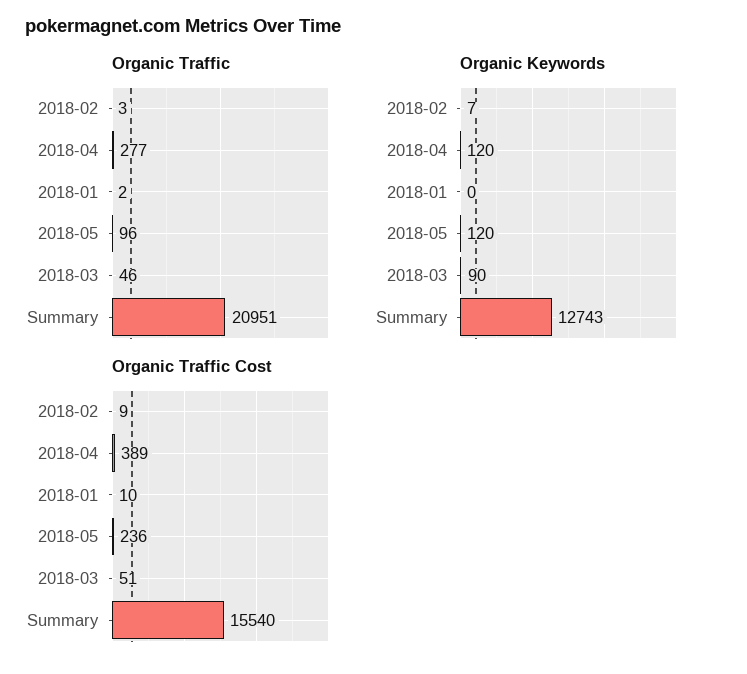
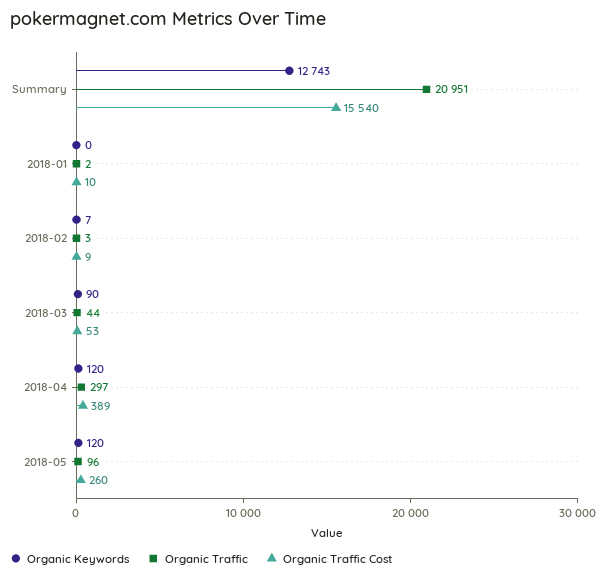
  {
    "Organic Traffic": {
      "2018-02": 3,
-     "2018-04": 277,
+     "2018-04": 297,
      "2018-01": 2,
      "2018-05": 96,
-     "2018-03": 46,
+     "2018-03": 44,
      "Summary": 20951
    },
    "Organic Keywords": {
      "2018-02": 7,
      "2018-04": 120,
      "2018-01": 0,
      "2018-05": 120,
      "2018-03": 90,
      "Summary": 12743
    },
    "Organic Traffic Cost": {
      "2018-02": 9,
      "2018-04": 389,
      "2018-01": 10,
-     "2018-05": 236,
+     "2018-05": 260,
-     "2018-03": 51,
+     "2018-03": 53,
      "Summary": 15540
    }
  }

